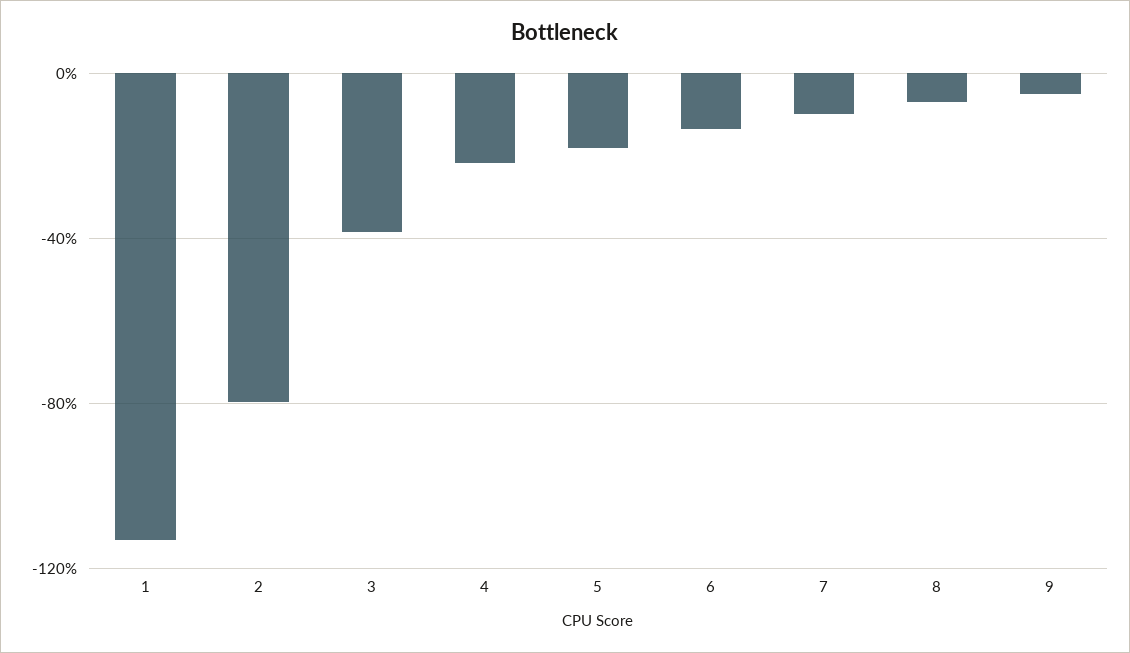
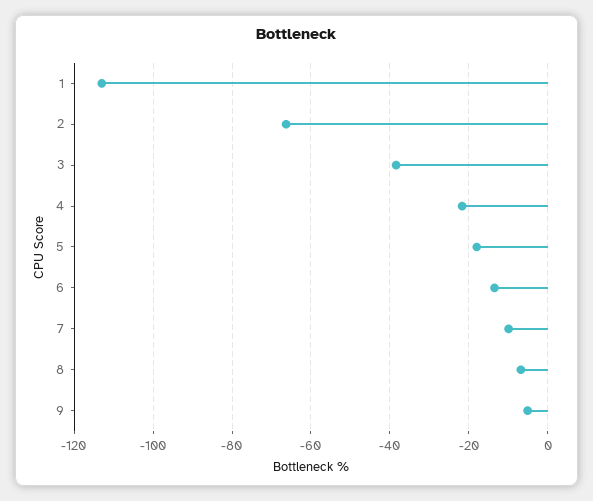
  {
    "1": -114,
-   "2": -80,
+   "2": -66,
    "3": -38,
    "4": -22,
    "5": -18,
    "6": -14,
    "7": -10,
    "8": -6,
    "9": -6
  }

